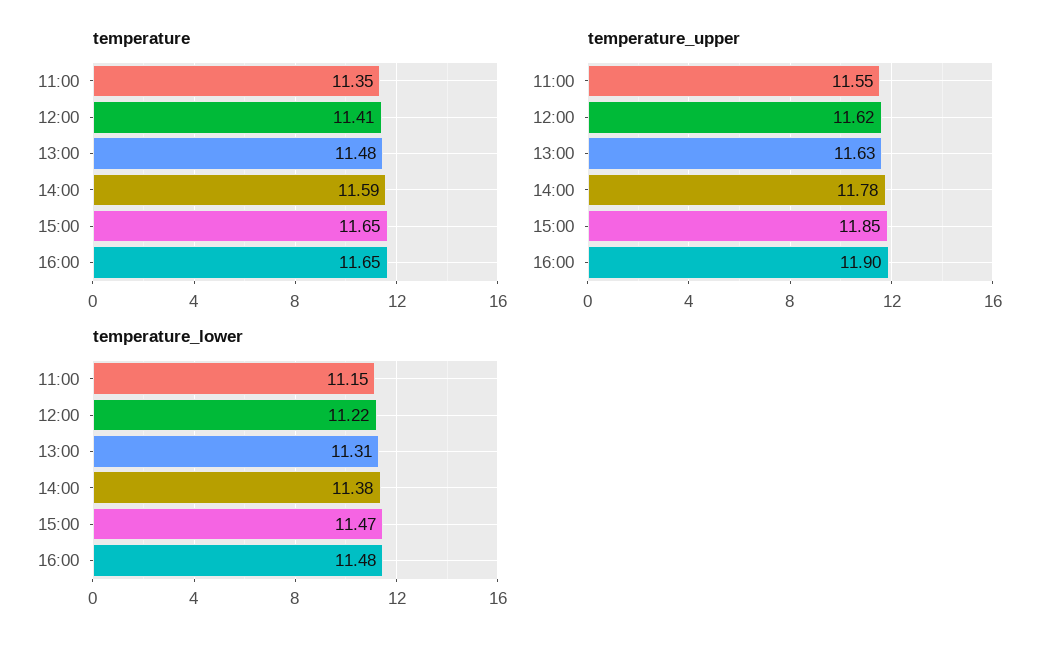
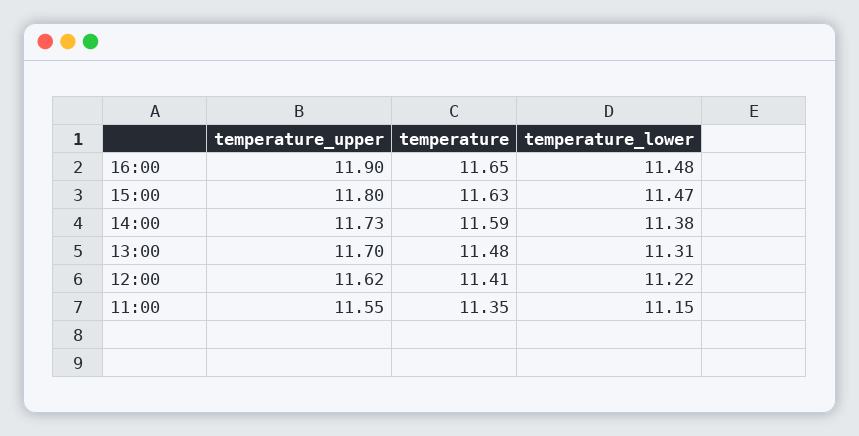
  {
    "temperature": {
      "11:00": 11.35,
      "12:00": 11.41,
      "13:00": 11.48,
      "14:00": 11.59,
-     "15:00": 11.65,
+     "15:00": 11.63,
      "16:00": 11.65
    },
    "temperature_upper": {
      "11:00": 11.55,
      "12:00": 11.62,
-     "13:00": 11.63,
+     "13:00": 11.7,
-     "14:00": 11.78,
+     "14:00": 11.73,
-     "15:00": 11.85,
+     "15:00": 11.8,
      "16:00": 11.9
    },
    "temperature_lower": {
      "11:00": 11.15,
      "12:00": 11.22,
      "13:00": 11.31,
      "14:00": 11.38,
      "15:00": 11.47,
      "16:00": 11.48
    }
  }

